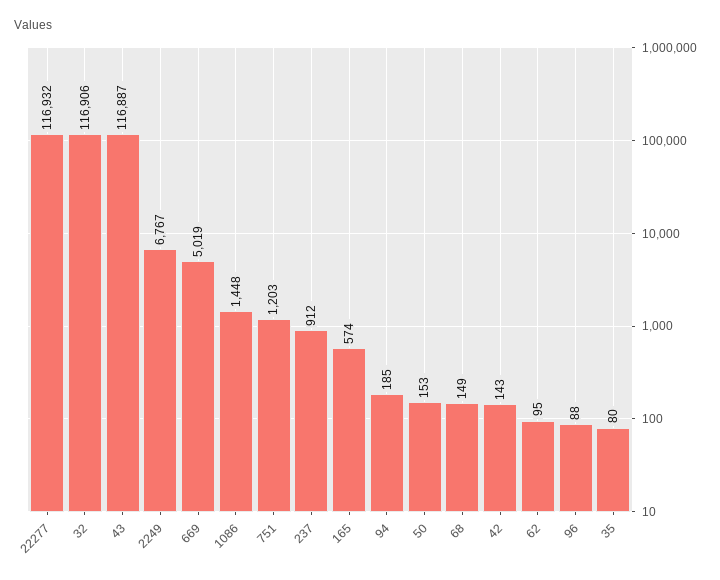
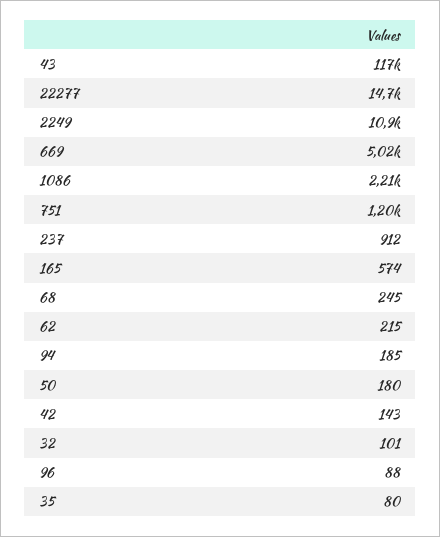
  {
-   "22277": 116932,
+   "22277": 14700,
-   "32": 116906,
+   "32": 101,
    "43": 116887,
-   "2249": 6767,
+   "2249": 10900,
    "669": 5019,
-   "1086": 1448,
+   "1086": 2210,
    "751": 1203,
    "237": 912,
    "165": 574,
    "94": 185,
-   "50": 153,
+   "50": 180,
-   "68": 149,
+   "68": 245,
    "42": 143,
-   "62": 95,
+   "62": 215,
    "96": 88,
    "35": 80
  }

